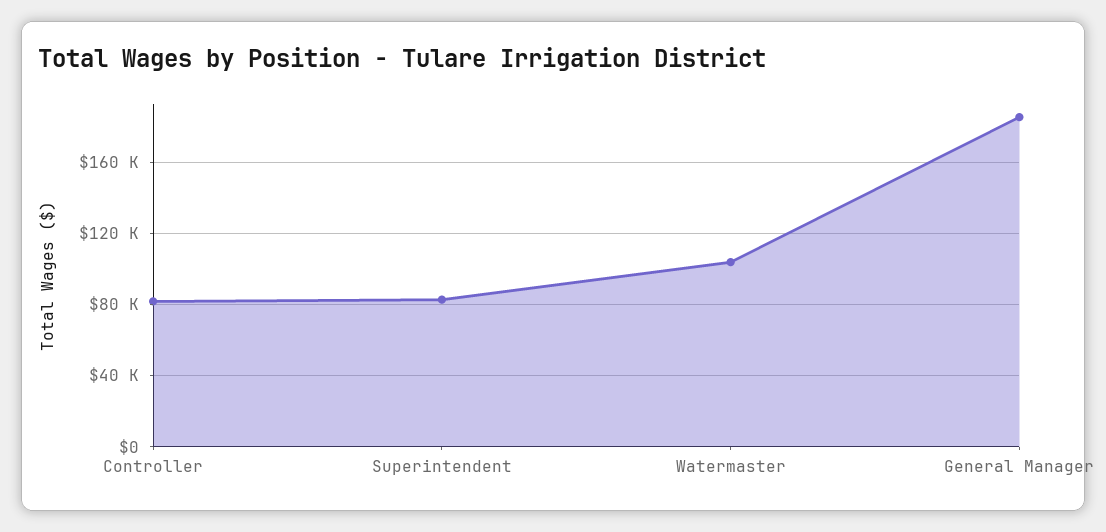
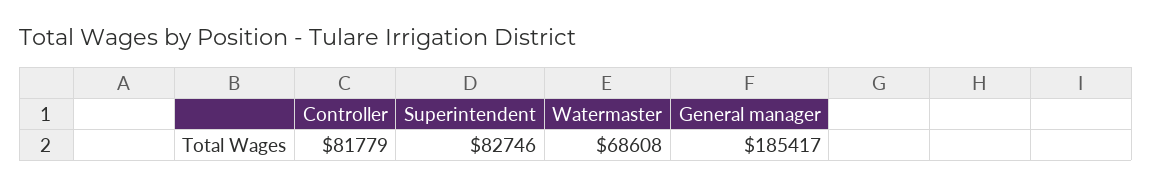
  {
    "Controller": 81779,
    "Superintendent": 82746,
-   "Watermaster": 105000,
+   "Watermaster": 68608,
    "General Manager": 185417
  }

